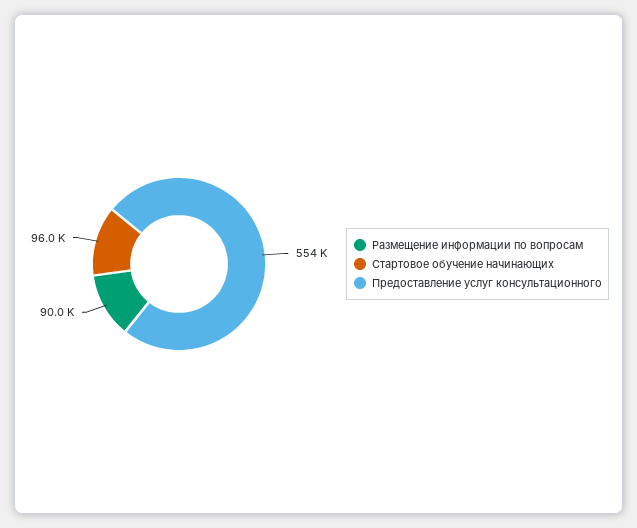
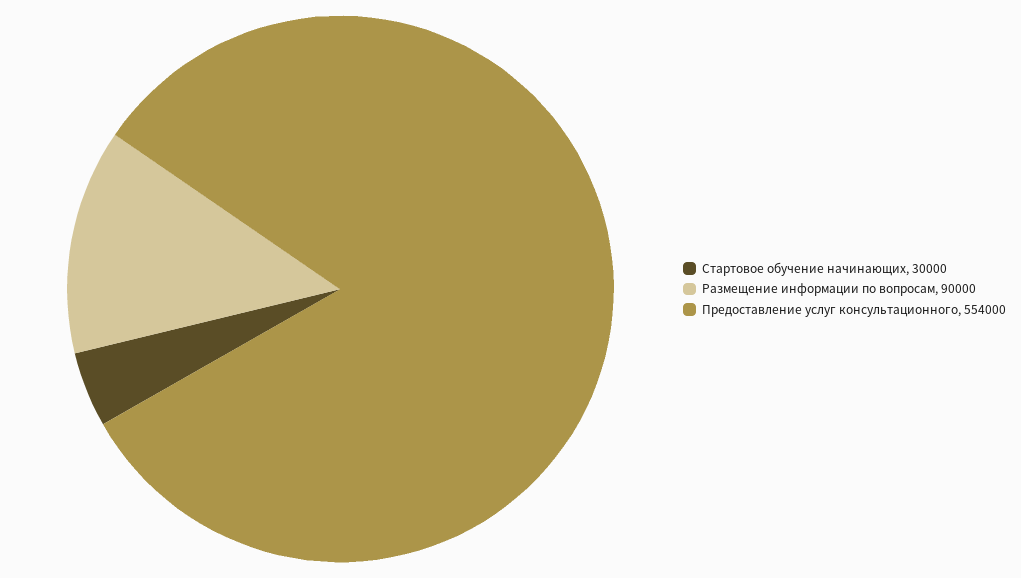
  {
    "Размещение информации по вопросам": 90000,
-   "Стартовое обучение начинающих": 96000,
+   "Стартовое обучение начинающих": 30000,
    "Предоставление услуг консультационного": 554000
  }

